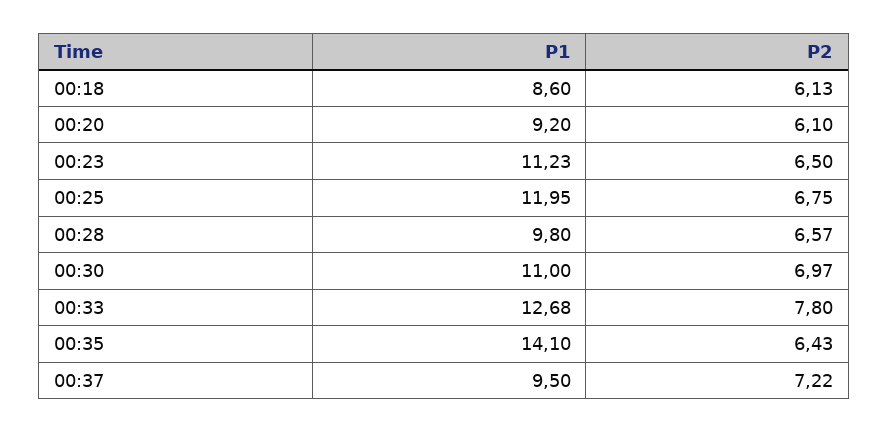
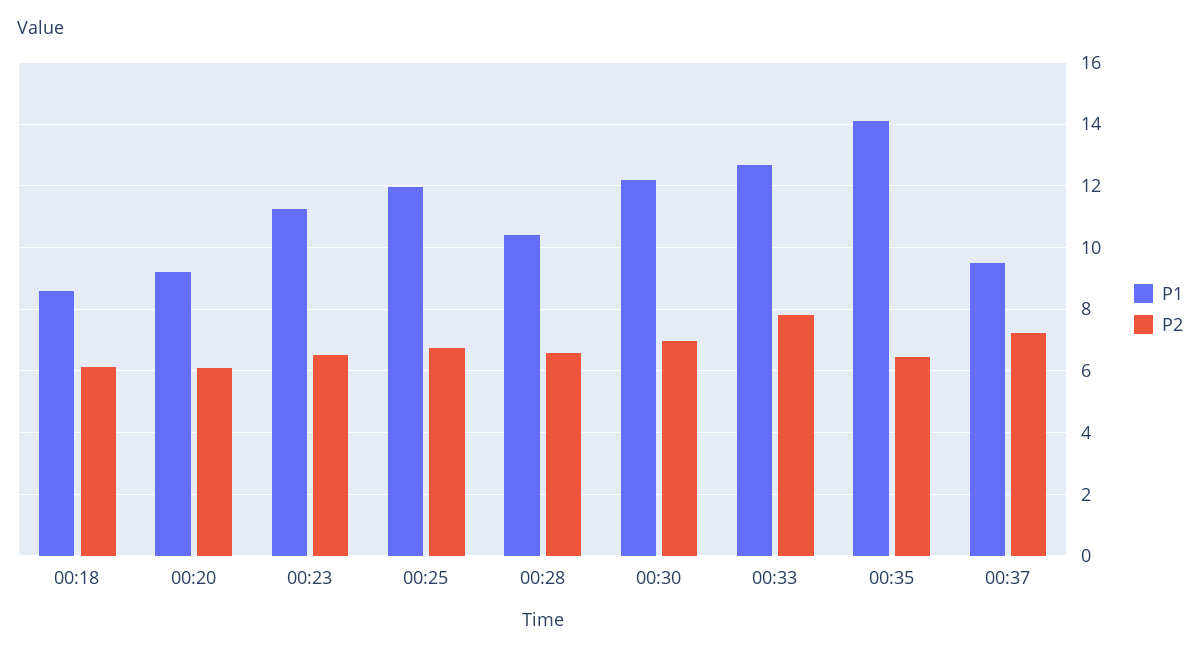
  {
    "P1": {
      "00:18": 8.6,
      "00:20": 9.2,
      "00:23": 11.23,
      "00:25": 11.95,
-     "00:28": 9.8,
+     "00:28": 10.4,
-     "00:30": 11,
+     "00:30": 12.2,
      "00:33": 12.68,
      "00:35": 14.1,
      "00:37": 9.5
    },
    "P2": {
      "00:18": 6.13,
      "00:20": 6.1,
      "00:23": 6.5,
      "00:25": 6.75,
      "00:28": 6.57,
      "00:30": 6.97,
      "00:33": 7.8,
      "00:35": 6.43,
      "00:37": 7.22
    }
  }

